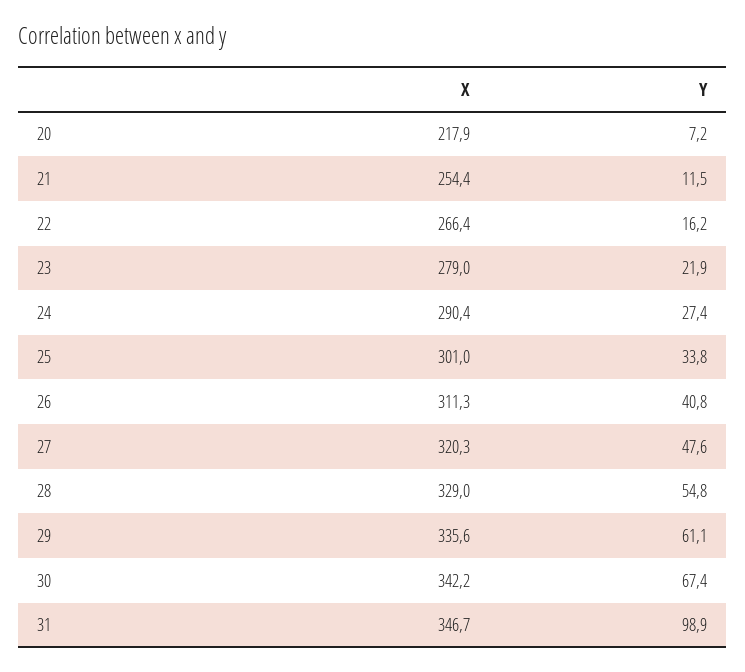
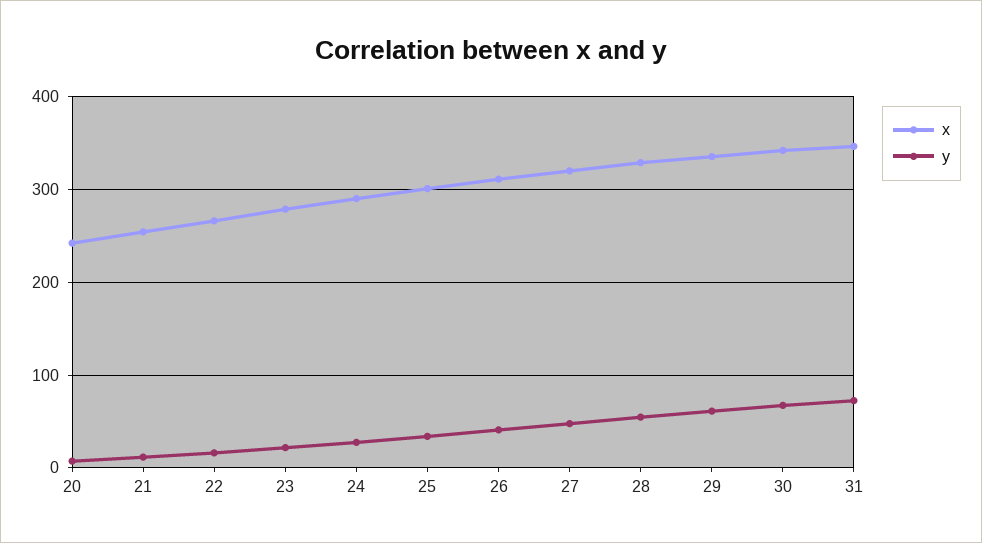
  {
    "X": {
-     "20": 217.9,
+     "20": 240,
      "21": 254.4,
      "22": 266.4,
      "23": 279,
      "24": 290.4,
      "25": 301,
      "26": 311.3,
      "27": 320.3,
      "28": 329,
      "29": 335.6,
      "30": 342.2,
      "31": 346.7
    },
    "Y": {
      "20": 7.2,
      "21": 11.5,
      "22": 16.2,
      "23": 21.9,
      "24": 27.4,
      "25": 33.8,
      "26": 40.8,
      "27": 47.6,
      "28": 54.8,
      "29": 61.1,
      "30": 67.4,
-     "31": 98.9
+     "31": 70
    }
  }

